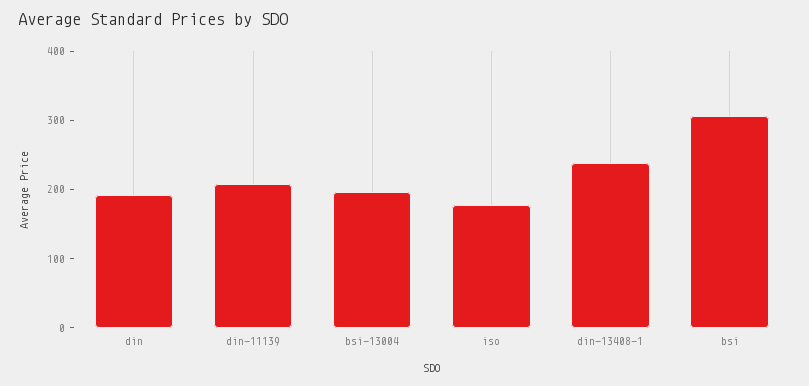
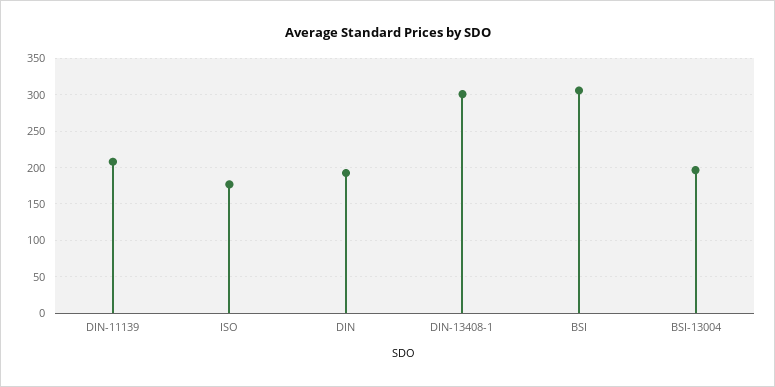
  {
    "din": 190,
    "din-11139": 210,
    "bsi-13004": 200,
    "iso": 180,
-   "din-13408-1": 240,
+   "din-13408-1": 300,
    "bsi": 310
  }

